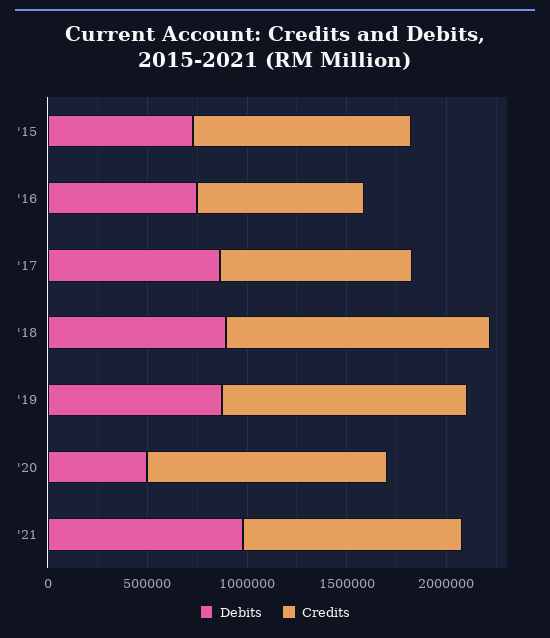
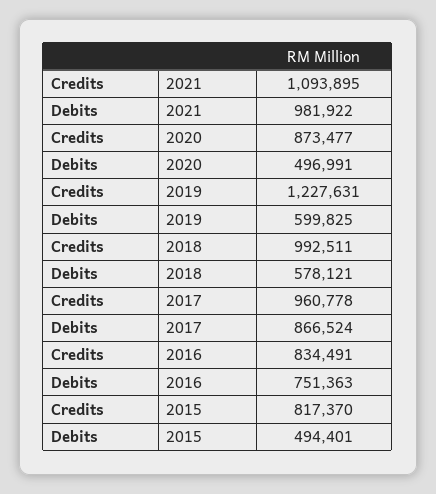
  {
    "Debits": {
-     "'15": 700000,
+     "'15": 494401,
      "'16": 751363,
      "'17": 866524,
-     "'18": 900000,
+     "'18": 578121,
-     "'19": 900000,
+     "'19": 599825,
      "'20": 496991,
      "'21": 981922
    },
    "Credits": {
-     "'15": 1100000,
+     "'15": 817370,
      "'16": 834491,
      "'17": 960778,
-     "'18": 1300000,
+     "'18": 992511,
      "'19": 1227631,
-     "'20": 1200000,
+     "'20": 873477,
      "'21": 1093895
    }
  }

